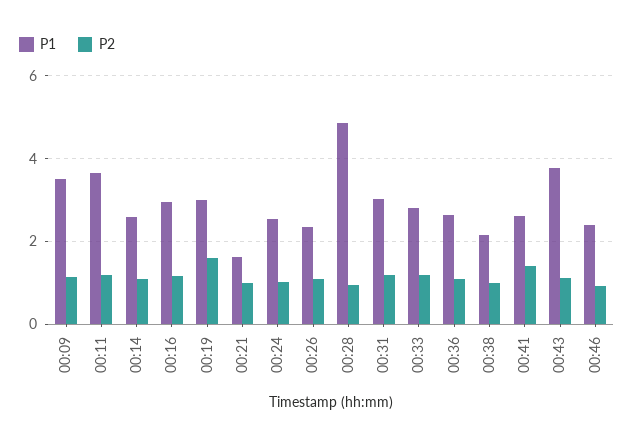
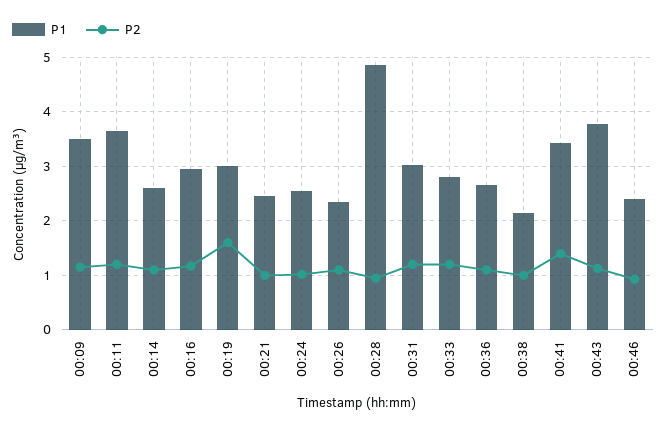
  {
    "P1": {
      "00:09": 3.6,
      "00:11": 3.6,
      "00:14": 2.6,
      "00:16": 3,
      "00:19": 3,
-     "00:21": 1.6,
+     "00:21": 2.4,
      "00:24": 2.6,
      "00:26": 2.4,
      "00:28": 4.8,
      "00:31": 3,
      "00:33": 2.8,
      "00:36": 2.6,
      "00:38": 2.2,
-     "00:41": 2.6,
+     "00:41": 3.4,
      "00:43": 3.8,
      "00:46": 2.4
    },
    "P2": {
      "00:09": 1.2,
      "00:11": 1.2,
      "00:14": 1.2,
      "00:16": 1.2,
      "00:19": 1.6,
      "00:21": 1,
      "00:24": 1,
      "00:26": 1.2,
      "00:28": 1,
      "00:31": 1.2,
      "00:33": 1.2,
      "00:36": 1.2,
      "00:38": 1,
      "00:41": 1.4,
      "00:43": 1.2,
      "00:46": 1
    }
  }

